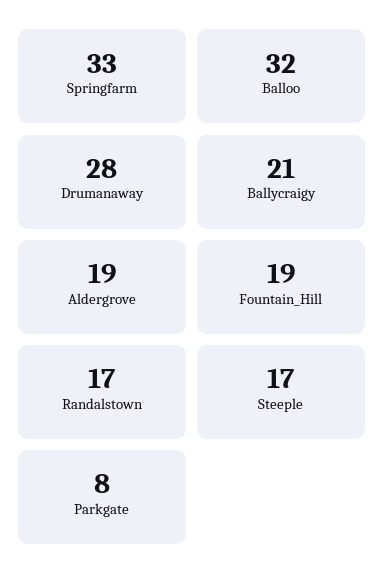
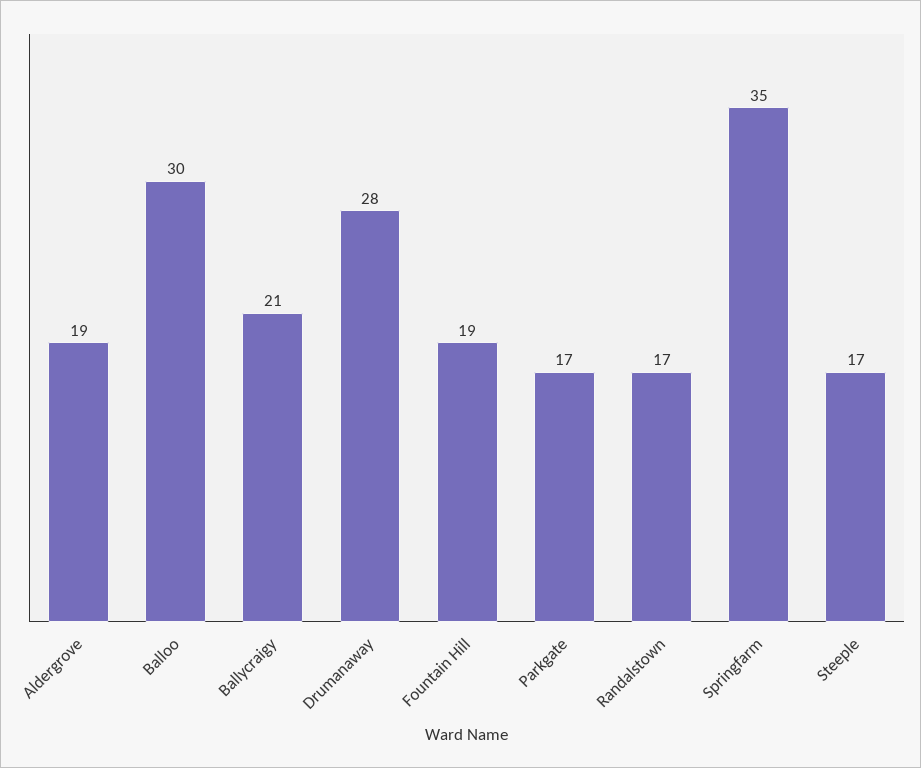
  {
-   "Springfarm": 33,
+   "Springfarm": 35,
-   "Balloo": 32,
+   "Balloo": 30,
    "Drumanaway": 28,
    "Ballycraigy": 21,
    "Aldergrove": 19,
    "Fountain_Hill": 19,
    "Randalstown": 17,
    "Steeple": 17,
-   "Parkgate": 8
+   "Parkgate": 17
  }

